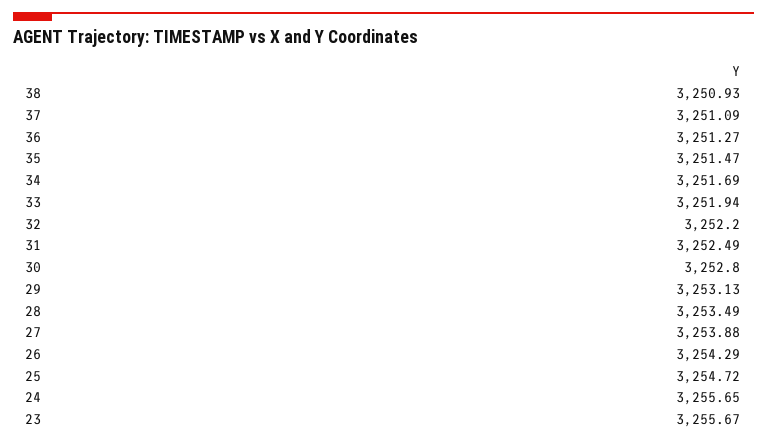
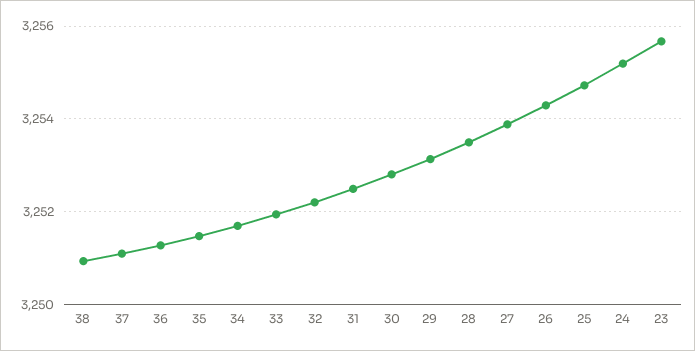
  {
    "38": 3250.93,
    "37": 3251.09,
    "36": 3251.27,
    "35": 3251.47,
    "34": 3251.69,
    "33": 3251.94,
    "32": 3252.2,
    "31": 3252.49,
    "30": 3252.8,
    "29": 3253.13,
    "28": 3253.49,
    "27": 3253.88,
    "26": 3254.29,
    "25": 3254.72,
-   "24": 3255.65,
+   "24": 3255.2,
    "23": 3255.67
  }

